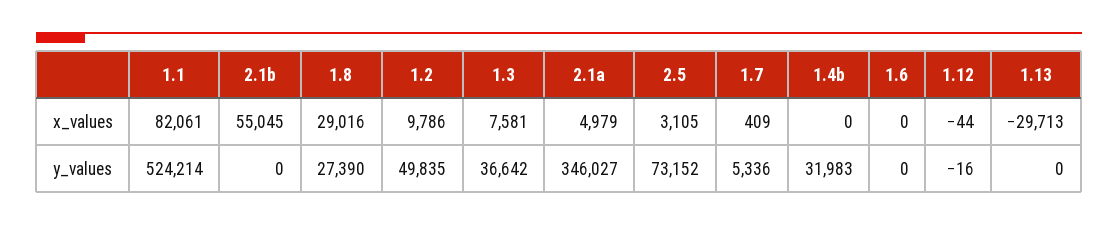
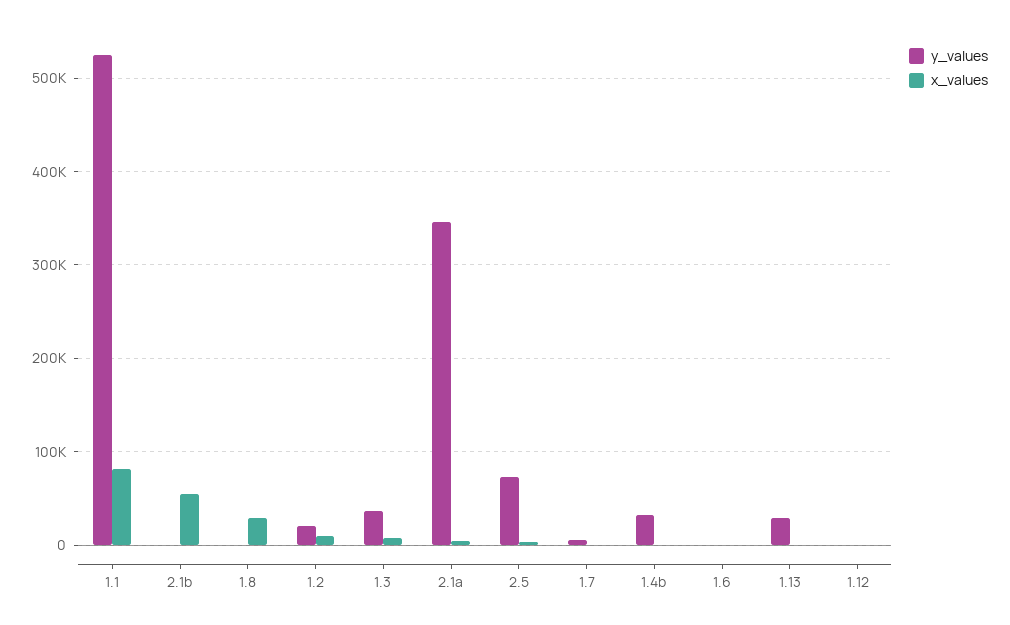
  {
    "x_values": {
      "1.1": 82061,
      "2.1b": 55045,
      "1.8": 29016,
      "1.2": 9786,
      "1.3": 7581,
      "2.1a": 4979,
      "2.5": 3105,
      "1.7": 409,
      "1.4b": 0,
      "1.6": 0,
      "1.12": -44,
-     "1.13": -29713
+     "1.13": 0
    },
    "y_values": {
      "1.1": 524214,
      "2.1b": 0,
-     "1.8": 27390,
+     "1.8": 0,
-     "1.2": 49835,
+     "1.2": 20000,
      "1.3": 36642,
      "2.1a": 346027,
      "2.5": 73152,
      "1.7": 5336,
      "1.4b": 31983,
      "1.6": 0,
      "1.12": -16,
-     "1.13": 0
+     "1.13": 30000
    }
  }

